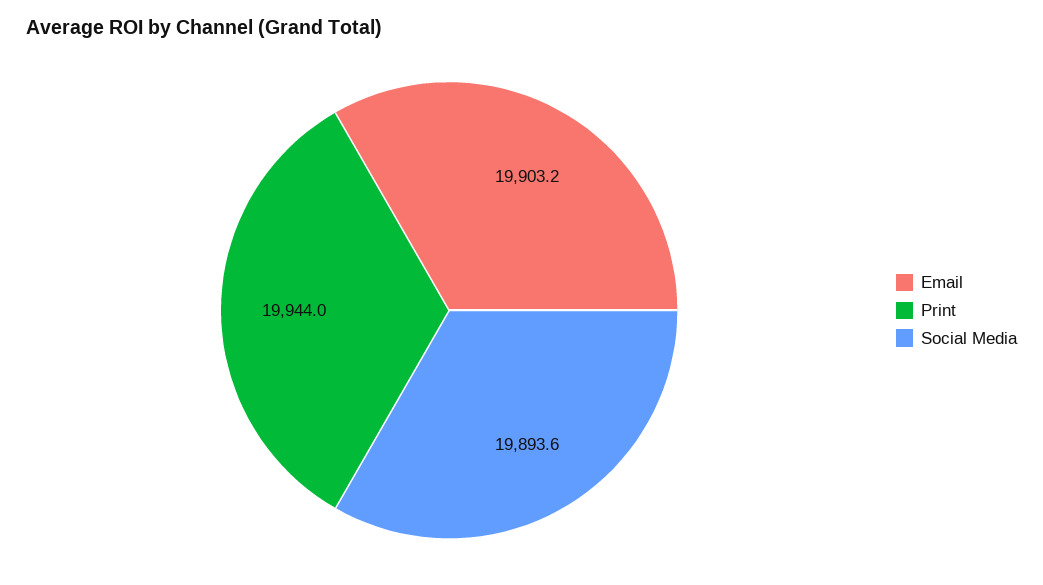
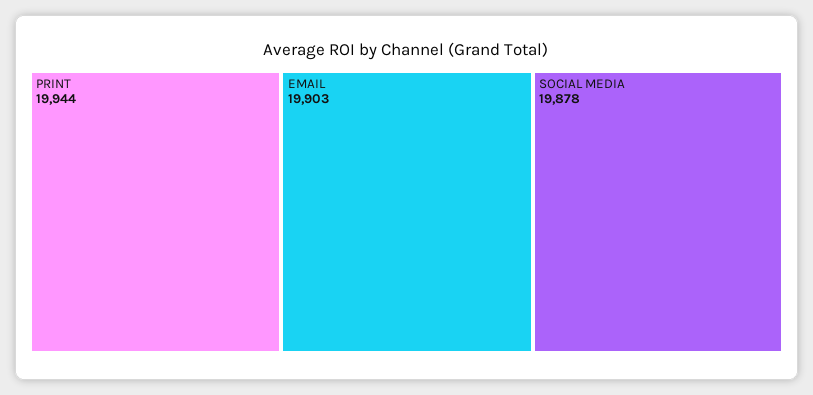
  {
    "Email": 19903.2,
    "Print": 19944,
-   "Social Media": 19893.6
+   "Social Media": 19878
  }

